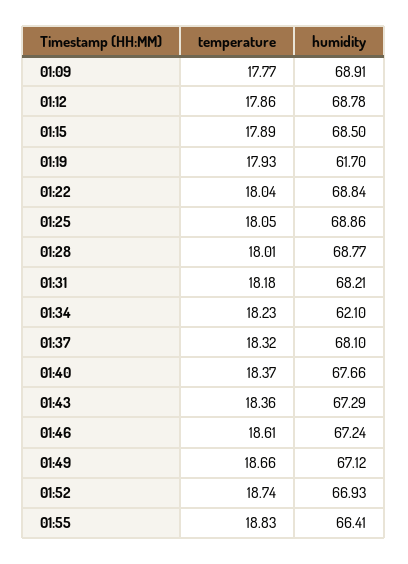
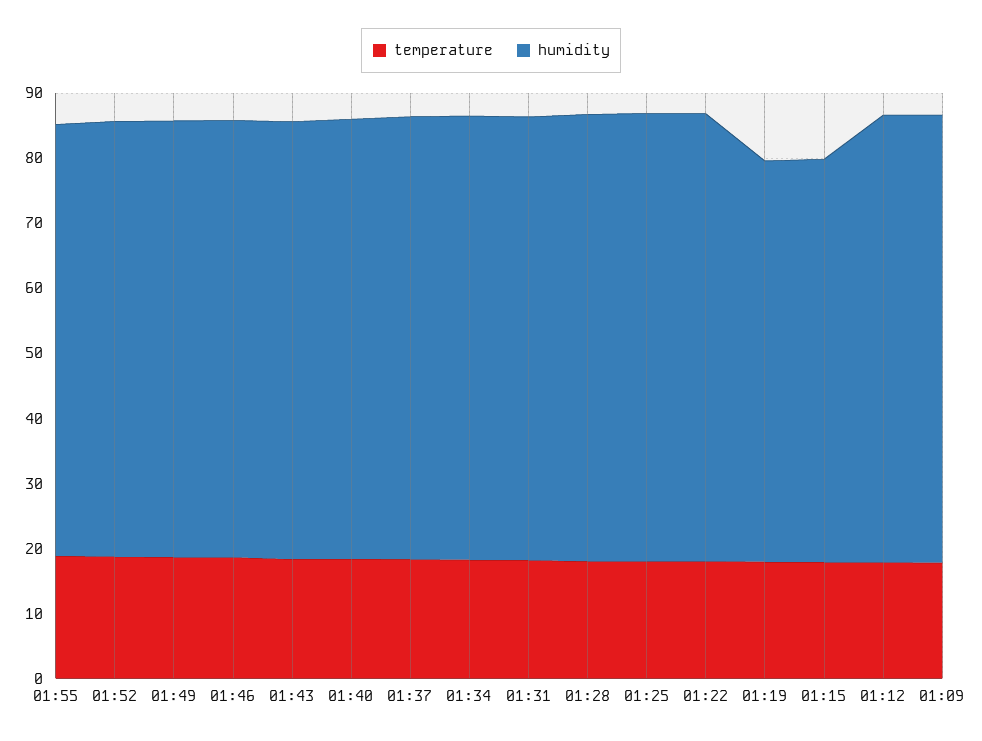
  {
    "temperature": {
      "01:09": 17.77,
      "01:12": 17.86,
      "01:15": 17.89,
      "01:19": 17.93,
      "01:22": 18.04,
      "01:25": 18.05,
      "01:28": 18.01,
      "01:31": 18.18,
      "01:34": 18.23,
      "01:37": 18.32,
      "01:40": 18.37,
      "01:43": 18.36,
      "01:46": 18.61,
      "01:49": 18.66,
      "01:52": 18.74,
      "01:55": 18.83
    },
    "humidity": {
      "01:09": 68.91,
      "01:12": 68.78,
-     "01:15": 68.5,
+     "01:15": 62,
      "01:19": 61.7,
      "01:22": 68.84,
      "01:25": 68.86,
      "01:28": 68.77,
      "01:31": 68.21,
-     "01:34": 62.1,
+     "01:34": 68,
      "01:37": 68.1,
      "01:40": 67.66,
      "01:43": 67.29,
      "01:46": 67.24,
      "01:49": 67.12,
      "01:52": 66.93,
      "01:55": 66.41
    }
  }

